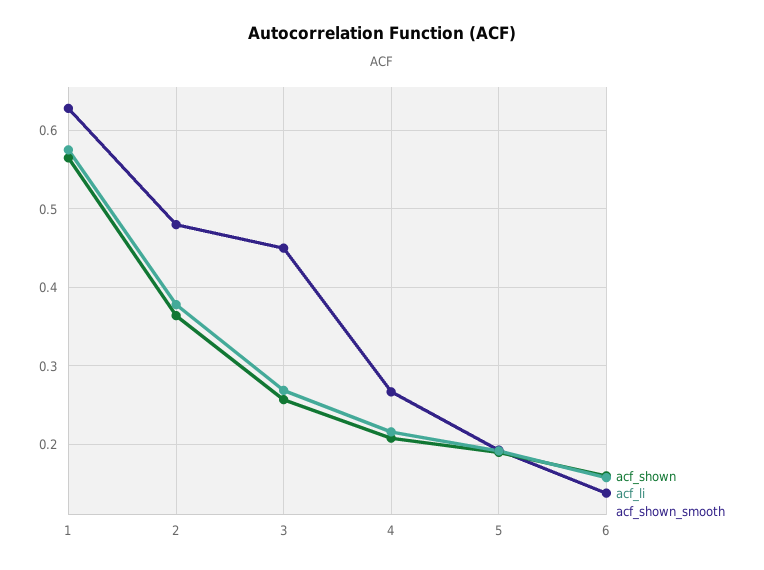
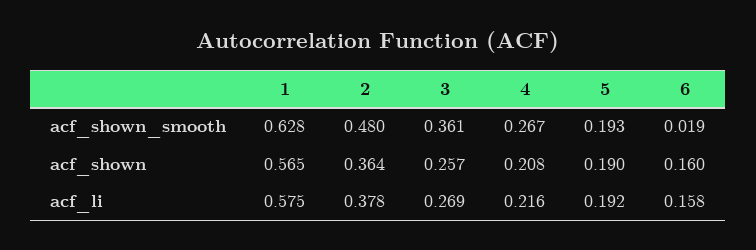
  {
    "acf_shown": {
      "1": 0.565,
      "2": 0.364,
      "3": 0.257,
      "4": 0.208,
      "5": 0.19,
      "6": 0.16
    },
    "acf_li": {
      "1": 0.575,
      "2": 0.378,
      "3": 0.269,
      "4": 0.216,
      "5": 0.192,
      "6": 0.158
    },
    "acf_shown_smooth": {
      "1": 0.628,
      "2": 0.48,
-     "3": 0.45,
+     "3": 0.361,
      "4": 0.267,
      "5": 0.193,
-     "6": 0.14
+     "6": 0.019
    }
  }

